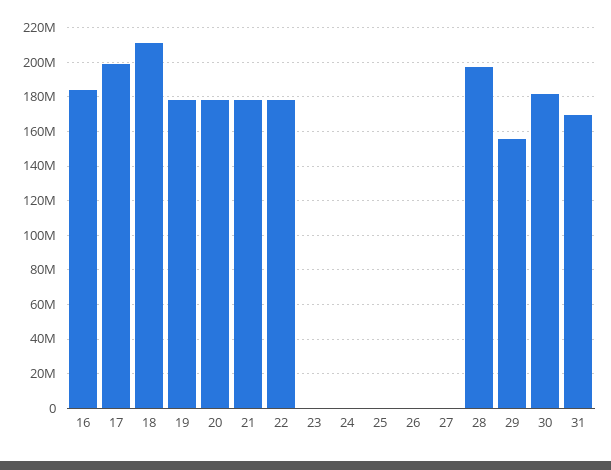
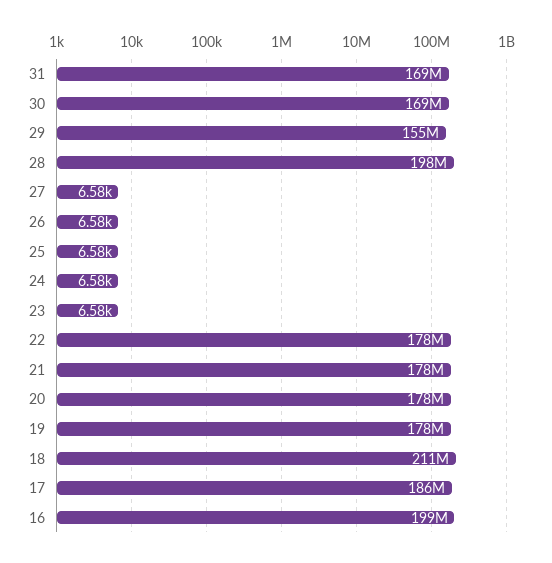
  {
-   "16": 185000000,
+   "16": 199000000,
-   "17": 200000000,
+   "17": 186000000,
    "18": 211000000,
    "19": 178000000,
    "20": 178000000,
    "21": 178000000,
    "22": 178000000,
    "23": 6580,
    "24": 6580,
    "25": 6580,
    "26": 6580,
    "27": 6580,
    "28": 198000000,
    "29": 155000000,
-   "30": 180000000,
+   "30": 169000000,
    "31": 169000000
  }

